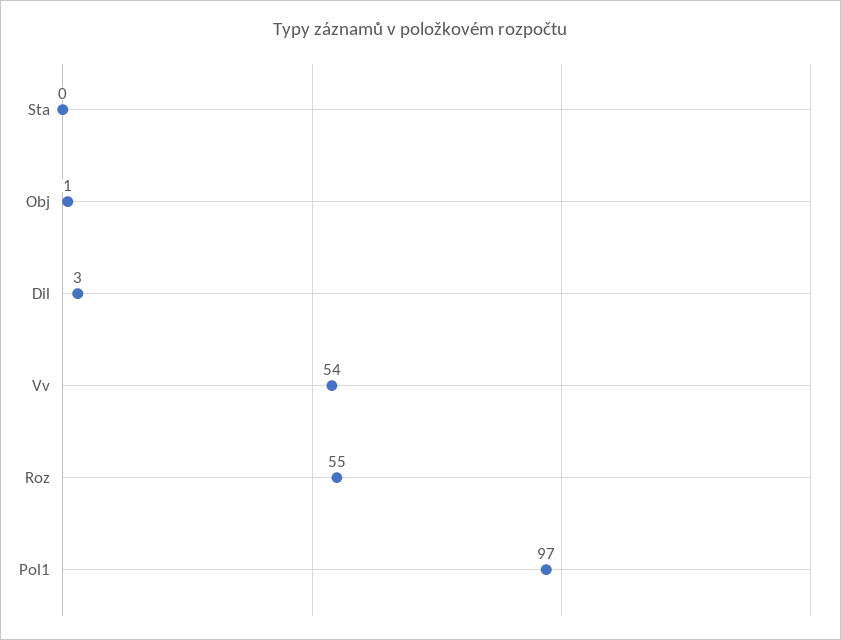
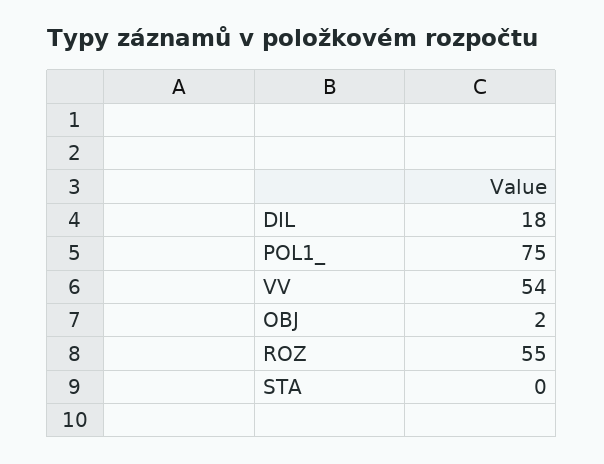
  {
    "Sta": 0,
-   "Obj": 1,
+   "Obj": 2,
-   "Dil": 3,
+   "Dil": 18,
    "Vv": 54,
    "Roz": 55,
-   "Pol1": 97
+   "Pol1": 75
  }

